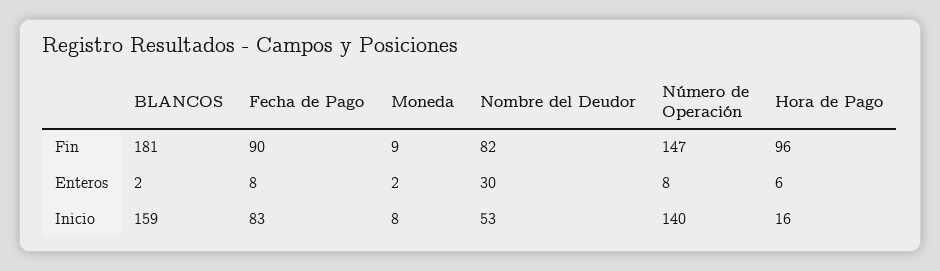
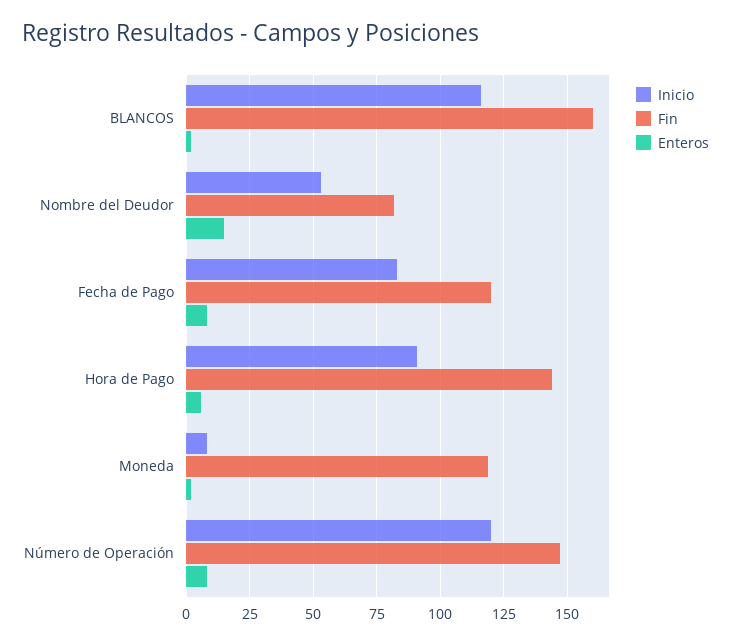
  {
    "Fin": {
-     "BLANCOS": 181,
+     "BLANCOS": 160,
-     "Fecha de Pago": 90,
+     "Fecha de Pago": 120,
-     "Moneda": 9,
+     "Moneda": 120,
      "Nombre del Deudor": 82,
      "Número de Operación": 147,
-     "Hora de Pago": 96
+     "Hora de Pago": 145
    },
    "Enteros": {
      "BLANCOS": 2,
      "Fecha de Pago": 8,
      "Moneda": 2,
-     "Nombre del Deudor": 30,
+     "Nombre del Deudor": 15,
      "Número de Operación": 8,
      "Hora de Pago": 6
    },
    "Inicio": {
-     "BLANCOS": 159,
+     "BLANCOS": 115,
      "Fecha de Pago": 83,
      "Moneda": 8,
      "Nombre del Deudor": 53,
-     "Número de Operación": 140,
+     "Número de Operación": 120,
-     "Hora de Pago": 16
+     "Hora de Pago": 90
    }
  }

